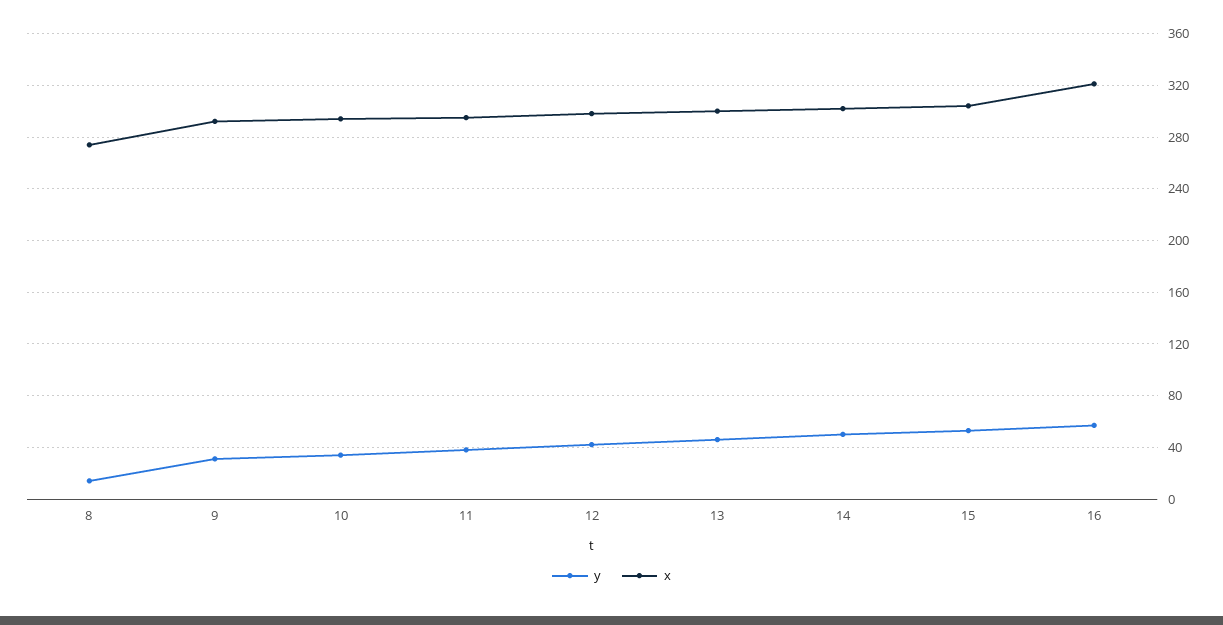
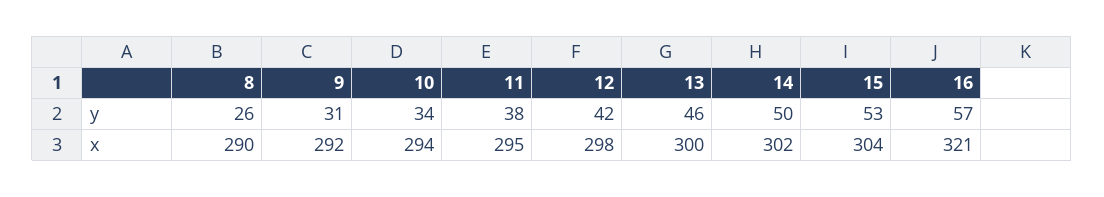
  {
    "y": {
-     "8": 15,
+     "8": 26,
      "9": 31,
      "10": 34,
      "11": 38,
      "12": 42,
      "13": 46,
      "14": 50,
      "15": 53,
      "16": 57
    },
    "x": {
-     "8": 275,
+     "8": 290,
      "9": 292,
      "10": 294,
      "11": 295,
      "12": 298,
      "13": 300,
      "14": 302,
      "15": 304,
      "16": 321
    }
  }

